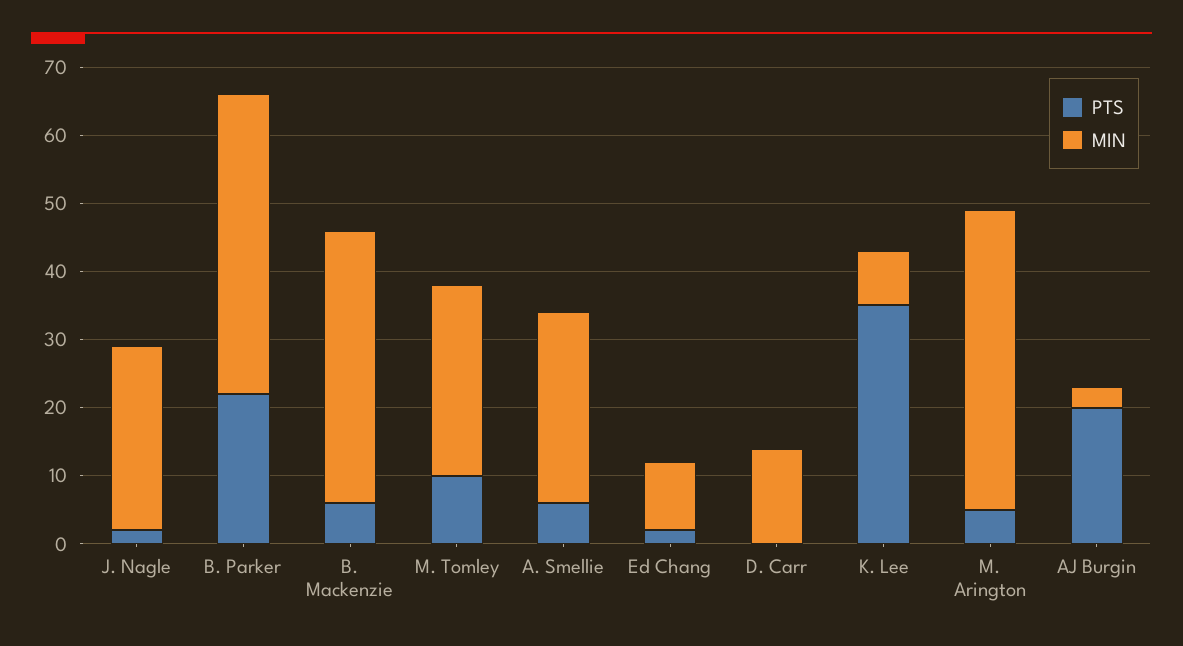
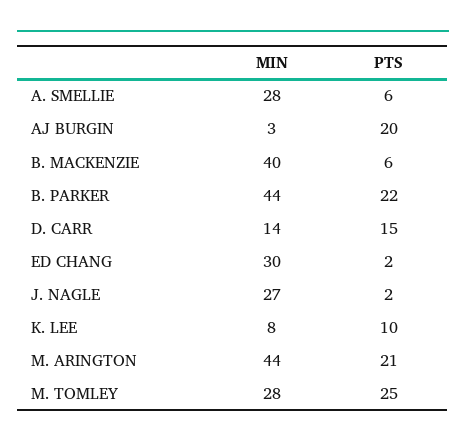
  {
    "PTS": {
      "J. Nagle": 2,
      "B. Parker": 22,
      "B. Mackenzie": 6,
-     "M. Tomley": 10,
+     "M. Tomley": 25,
      "A. Smellie": 6,
      "Ed Chang": 2,
-     "D. Carr": 0,
+     "D. Carr": 15,
-     "K. Lee": 35,
+     "K. Lee": 10,
-     "M. Arington": 5,
+     "M. Arington": 21,
      "AJ Burgin": 20
    },
    "MIN": {
      "J. Nagle": 27,
      "B. Parker": 44,
      "B. Mackenzie": 40,
      "M. Tomley": 28,
      "A. Smellie": 28,
-     "Ed Chang": 10,
+     "Ed Chang": 30,
      "D. Carr": 14,
      "K. Lee": 8,
      "M. Arington": 44,
      "AJ Burgin": 3
    }
  }

